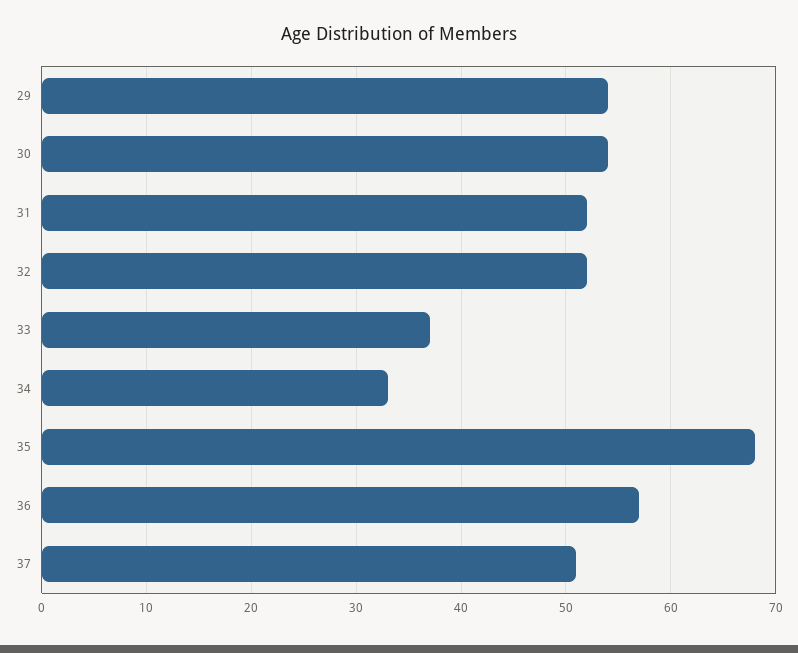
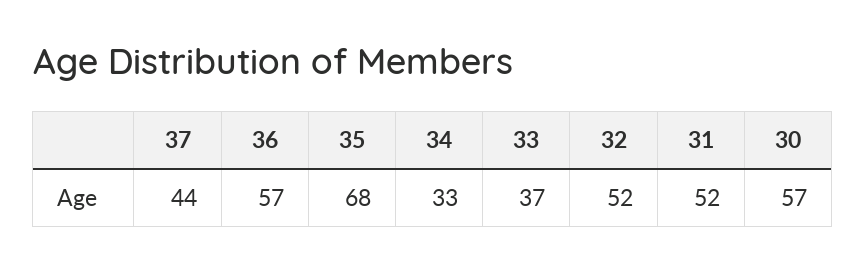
  {
-   "29": 54,
-   "30": 54,
+   "30": 57,
    "31": 52,
    "32": 52,
    "33": 37,
    "34": 33,
    "35": 68,
    "36": 57,
-   "37": 51
+   "37": 44
  }

